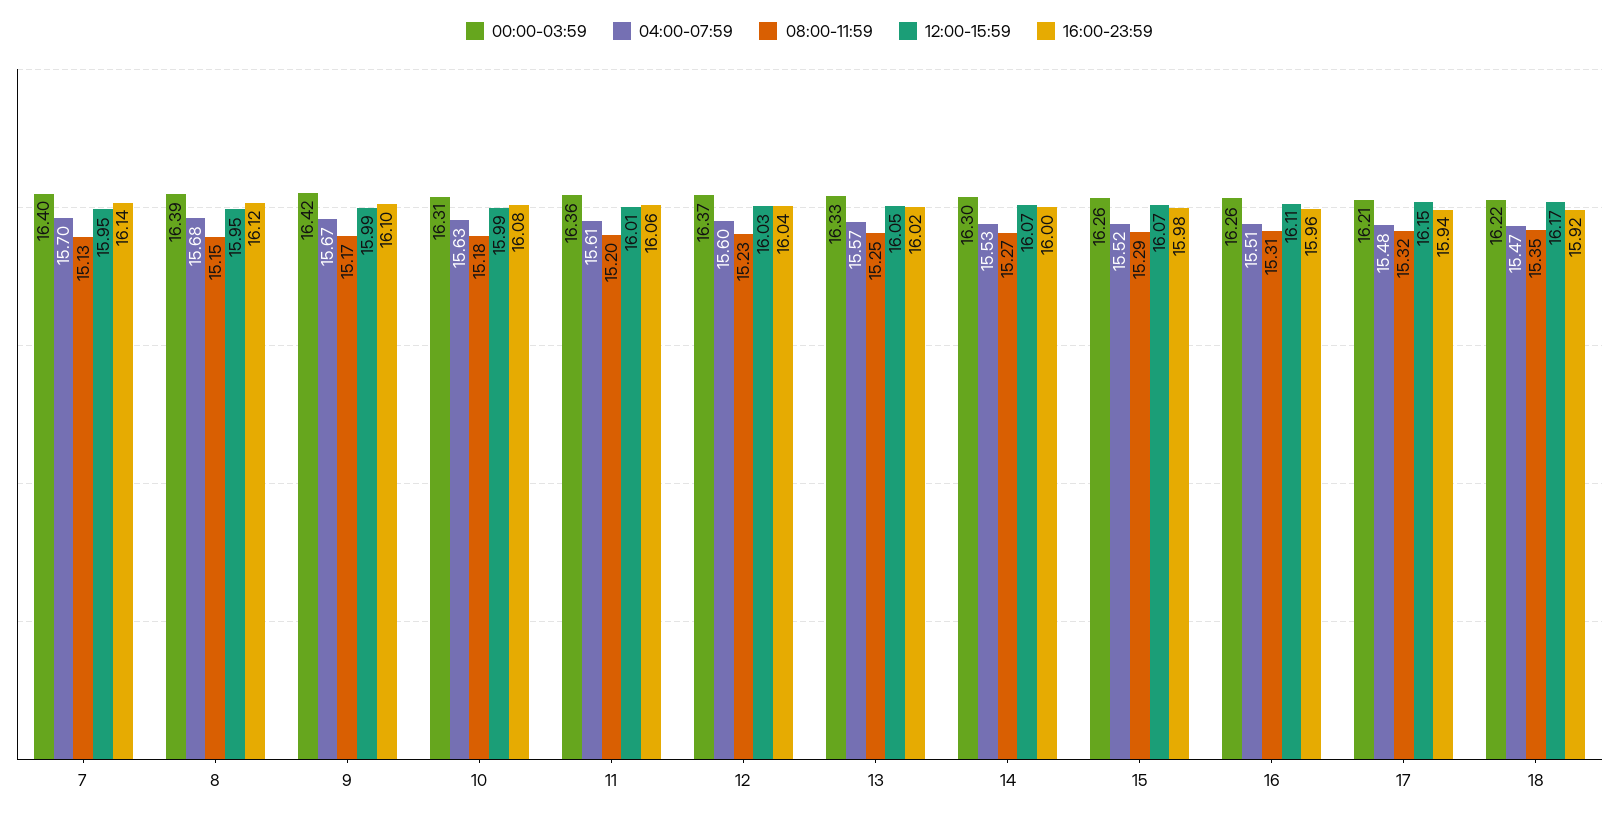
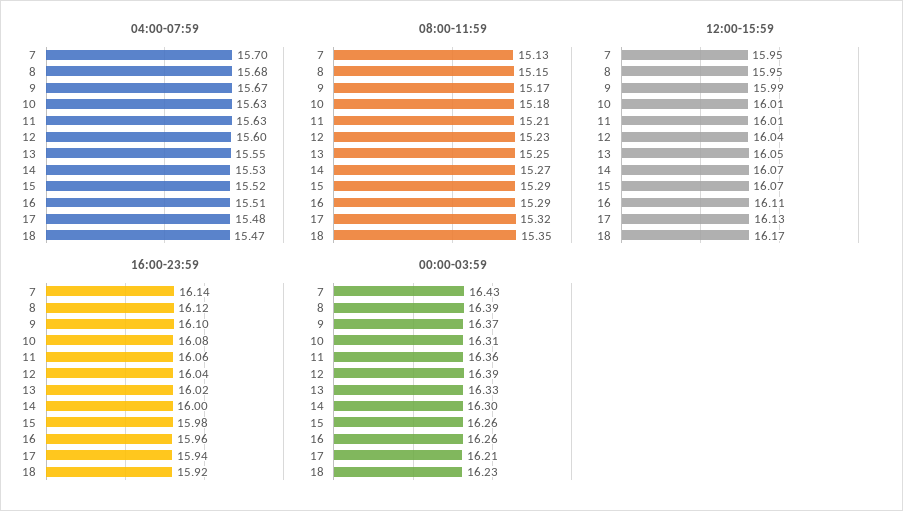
  {
    "00:00-03:59": {
-     "7": 16.4,
+     "7": 16.43,
      "8": 16.39,
-     "9": 16.42,
+     "9": 16.37,
      "10": 16.31,
      "11": 16.36,
-     "12": 16.37,
+     "12": 16.39,
      "13": 16.33,
      "14": 16.3,
      "15": 16.26,
      "16": 16.26,
      "17": 16.21,
-     "18": 16.22
+     "18": 16.23
    },
    "04:00-07:59": {
      "7": 15.7,
      "8": 15.68,
      "9": 15.67,
      "10": 15.63,
-     "11": 15.61,
+     "11": 15.63,
      "12": 15.6,
-     "13": 15.57,
+     "13": 15.55,
      "14": 15.53,
      "15": 15.52,
      "16": 15.51,
      "17": 15.48,
      "18": 15.47
    },
    "08:00-11:59": {
      "7": 15.13,
      "8": 15.15,
      "9": 15.17,
      "10": 15.18,
-     "11": 15.2,
+     "11": 15.21,
      "12": 15.23,
      "13": 15.25,
      "14": 15.27,
      "15": 15.29,
-     "16": 15.31,
+     "16": 15.29,
      "17": 15.32,
      "18": 15.35
    },
    "12:00-15:59": {
      "7": 15.95,
      "8": 15.95,
      "9": 15.99,
-     "10": 15.99,
+     "10": 16.01,
      "11": 16.01,
-     "12": 16.03,
+     "12": 16.04,
      "13": 16.05,
      "14": 16.07,
      "15": 16.07,
      "16": 16.11,
-     "17": 16.15,
+     "17": 16.13,
      "18": 16.17
    },
    "16:00-23:59": {
      "7": 16.14,
      "8": 16.12,
      "9": 16.1,
      "10": 16.08,
      "11": 16.06,
      "12": 16.04,
      "13": 16.02,
      "14": 16,
      "15": 15.98,
      "16": 15.96,
      "17": 15.94,
      "18": 15.92
    }
  }

